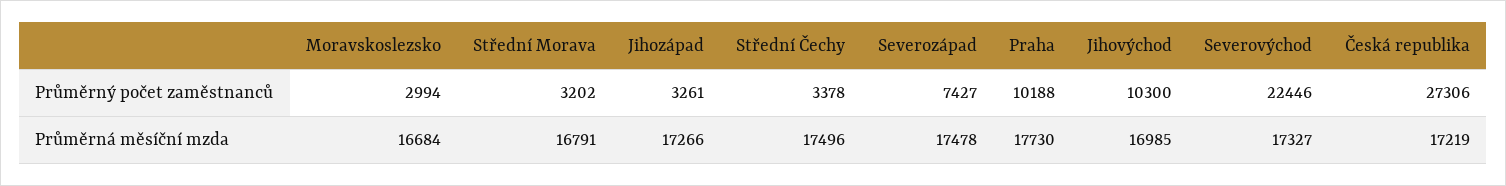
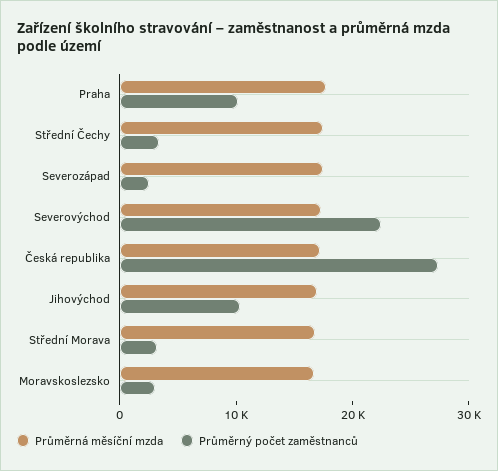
  {
    "Průměrný počet zaměstnanců": {
      "Moravskoslezsko": 2994,
      "Střední Morava": 3202,
-     "Jihozápad": 3261,
      "Střední Čechy": 3378,
-     "Severozápad": 7427,
+     "Severozápad": 2000,
      "Praha": 10188,
      "Jihovýchod": 10300,
      "Severovýchod": 22446,
      "Česká republika": 27306
    },
    "Průměrná měsíční mzda": {
      "Moravskoslezsko": 16684,
      "Střední Morava": 16791,
-     "Jihozápad": 17266,
      "Střední Čechy": 17496,
      "Severozápad": 17478,
      "Praha": 17730,
      "Jihovýchod": 16985,
      "Severovýchod": 17327,
      "Česká republika": 17219
    }
  }

